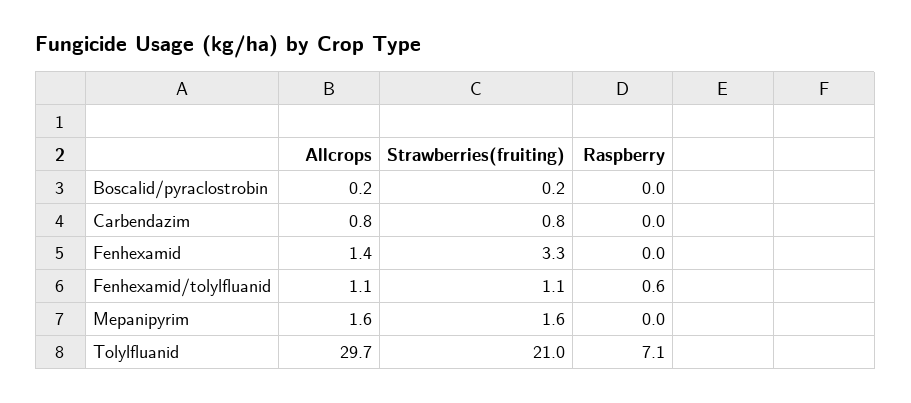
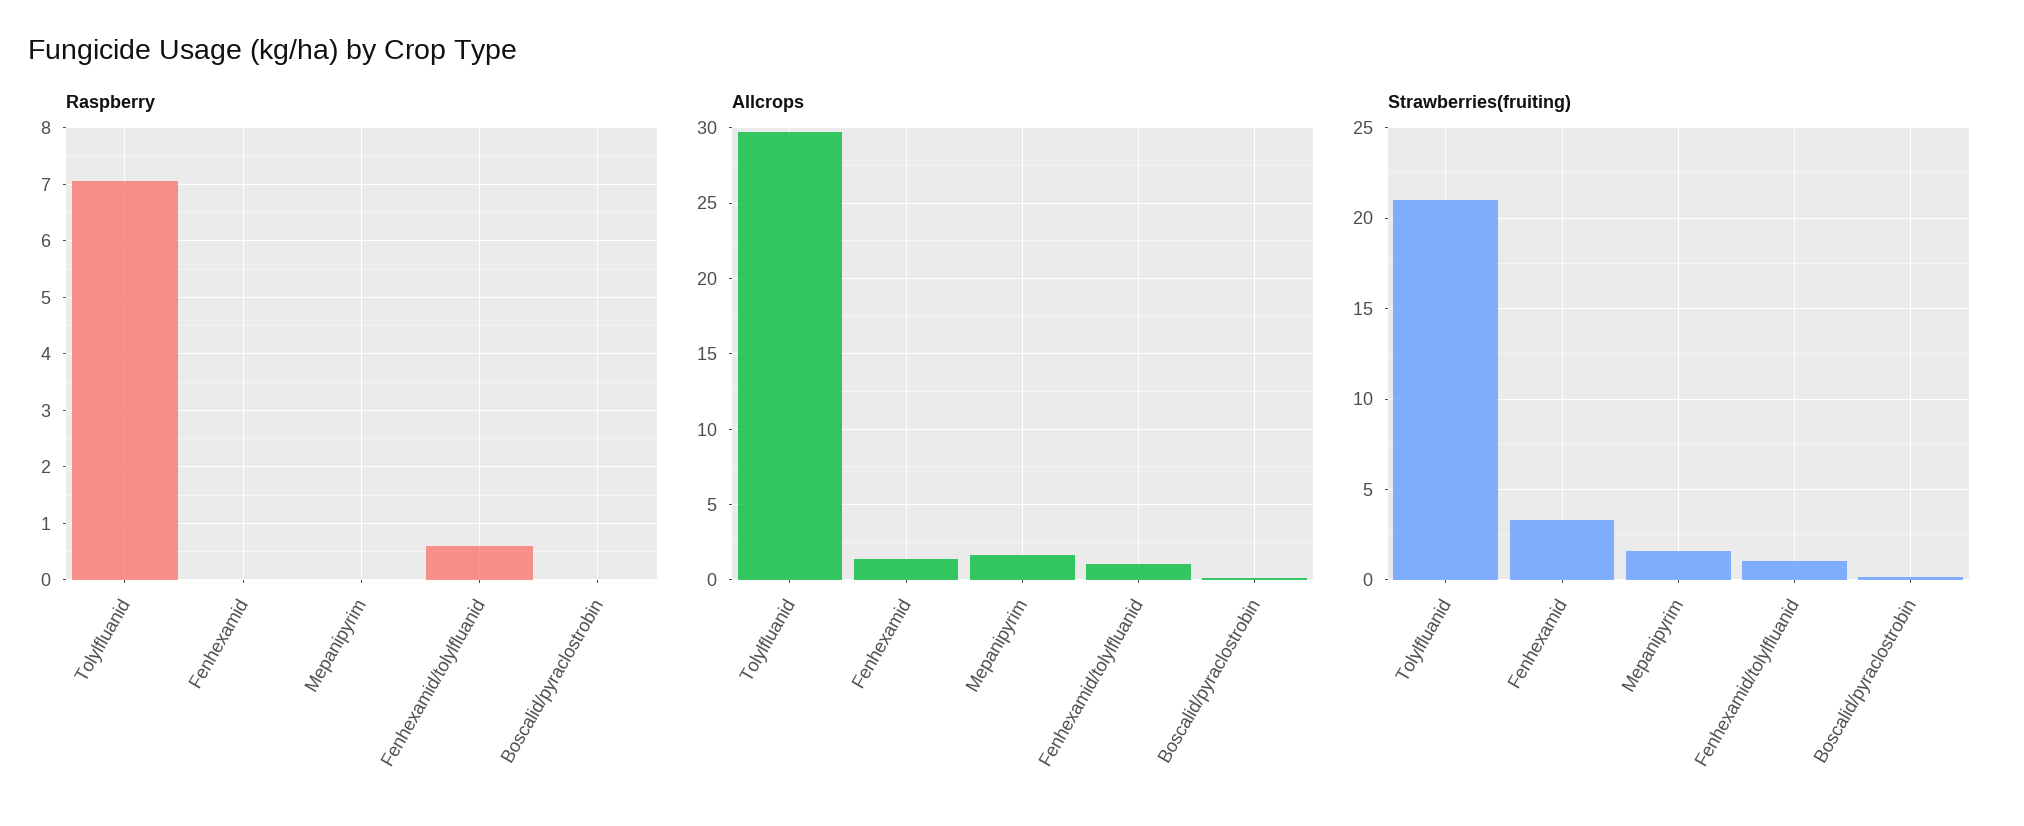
  {
    "Allcrops": {
      "Boscalid/pyraclostrobin": 0.2,
-     "Carbendazim": 0.8,
      "Fenhexamid": 1.4,
      "Fenhexamid/tolylfluanid": 1.1,
      "Mepanipyrim": 1.6,
      "Tolylfluanid": 29.7
    },
    "Strawberries(fruiting)": {
      "Boscalid/pyraclostrobin": 0.2,
-     "Carbendazim": 0.8,
      "Fenhexamid": 3.3,
      "Fenhexamid/tolylfluanid": 1.1,
      "Mepanipyrim": 1.6,
      "Tolylfluanid": 21
    },
    "Raspberry": {
      "Boscalid/pyraclostrobin": 0,
-     "Carbendazim": 0,
      "Fenhexamid": 0,
      "Fenhexamid/tolylfluanid": 0.6,
      "Mepanipyrim": 0,
      "Tolylfluanid": 7.1
    }
  }

